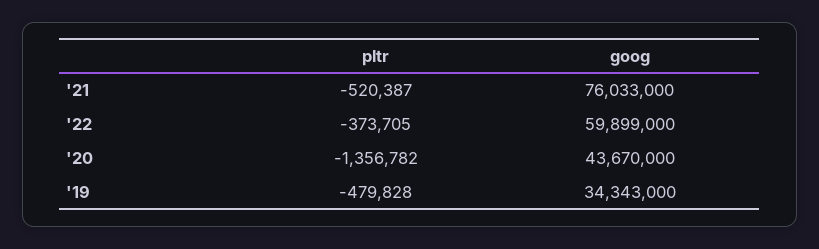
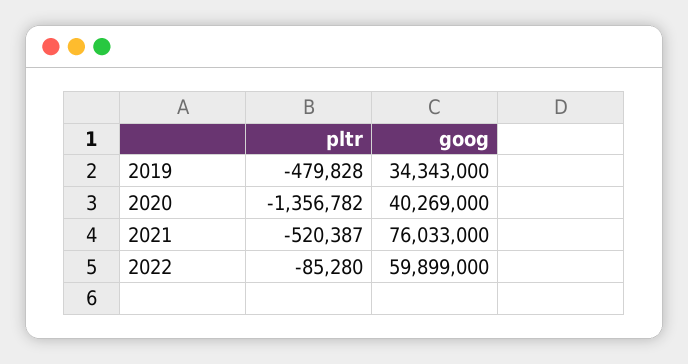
  {
    "pltr": {
      "'21": -520387,
-     "'22": -373705,
+     "'22": -85280,
      "'20": -1356782,
      "'19": -479828
    },
    "goog": {
      "'21": 76033000,
      "'22": 59899000,
-     "'20": 43670000,
+     "'20": 40269000,
      "'19": 34343000
    }
  }

